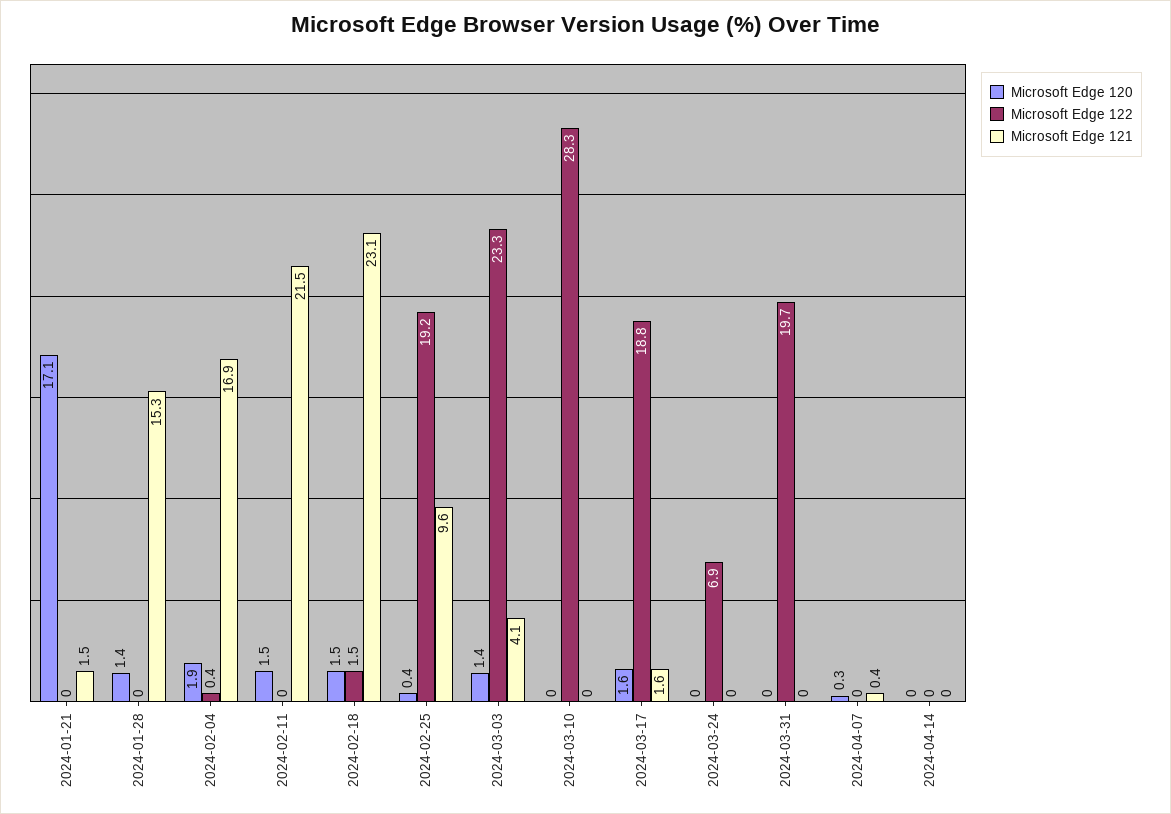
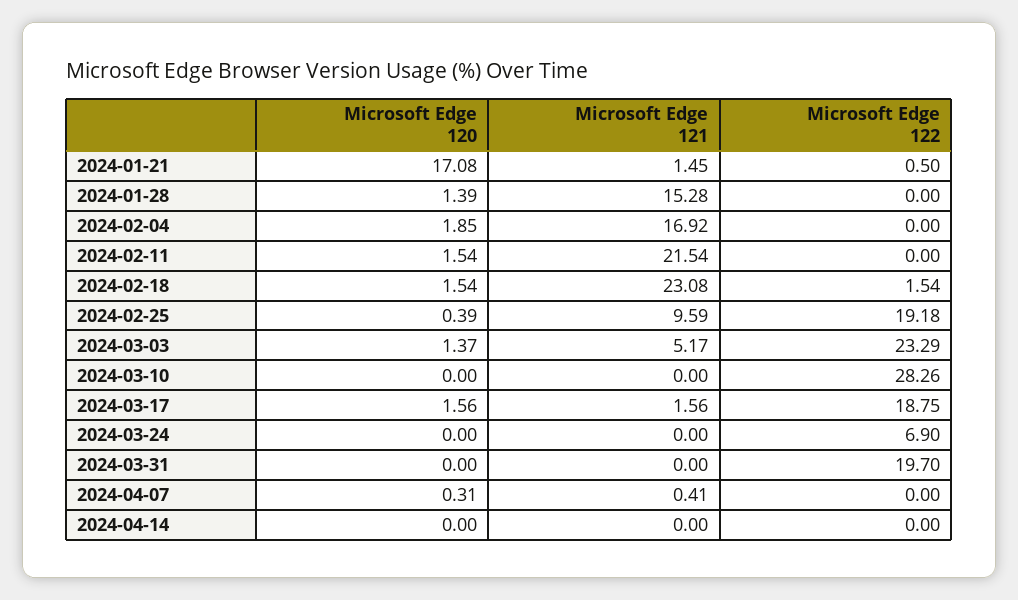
  {
    "Microsoft Edge 120": {
      "2024-01-21": 17.08,
      "2024-01-28": 1.39,
      "2024-02-04": 1.85,
      "2024-02-11": 1.54,
      "2024-02-18": 1.54,
      "2024-02-25": 0.39,
      "2024-03-03": 1.37,
      "2024-03-10": 0,
      "2024-03-17": 1.56,
      "2024-03-24": 0,
      "2024-03-31": 0,
      "2024-04-07": 0.31,
      "2024-04-14": 0
    },
    "Microsoft Edge 122": {
-     "2024-01-21": 0,
+     "2024-01-21": 0.5,
      "2024-01-28": 0,
-     "2024-02-04": 0.4,
+     "2024-02-04": 0,
      "2024-02-11": 0,
      "2024-02-18": 1.54,
      "2024-02-25": 19.18,
      "2024-03-03": 23.29,
      "2024-03-10": 28.26,
      "2024-03-17": 18.75,
      "2024-03-24": 6.9,
      "2024-03-31": 19.7,
      "2024-04-07": 0,
      "2024-04-14": 0
    },
    "Microsoft Edge 121": {
      "2024-01-21": 1.45,
      "2024-01-28": 15.28,
      "2024-02-04": 16.92,
      "2024-02-11": 21.54,
      "2024-02-18": 23.08,
      "2024-02-25": 9.59,
-     "2024-03-03": 4.1,
+     "2024-03-03": 5.17,
      "2024-03-10": 0,
      "2024-03-17": 1.56,
      "2024-03-24": 0,
      "2024-03-31": 0,
      "2024-04-07": 0.41,
      "2024-04-14": 0
    }
  }

